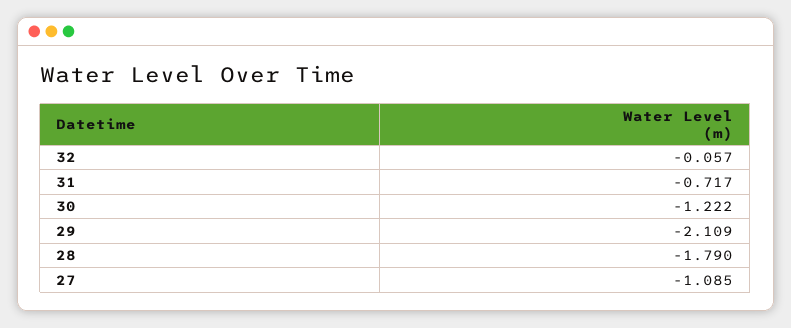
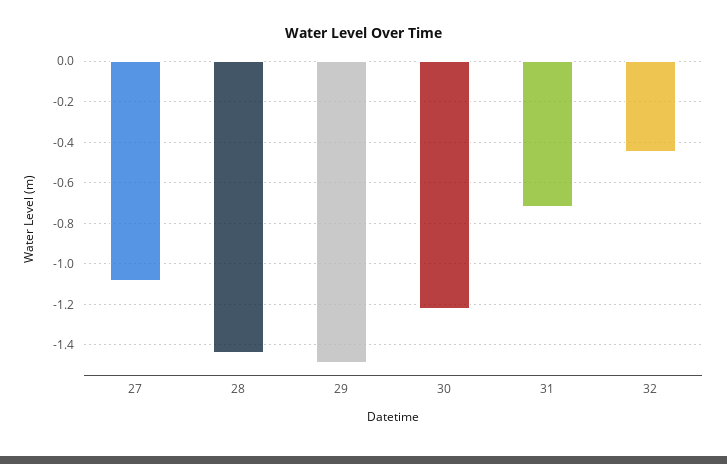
  {
-   "32": -0.057,
+   "32": -0.45,
    "31": -0.717,
    "30": -1.222,
-   "29": -2.109,
+   "29": -1.5,
-   "28": -1.79,
+   "28": -1.45,
    "27": -1.085
  }

